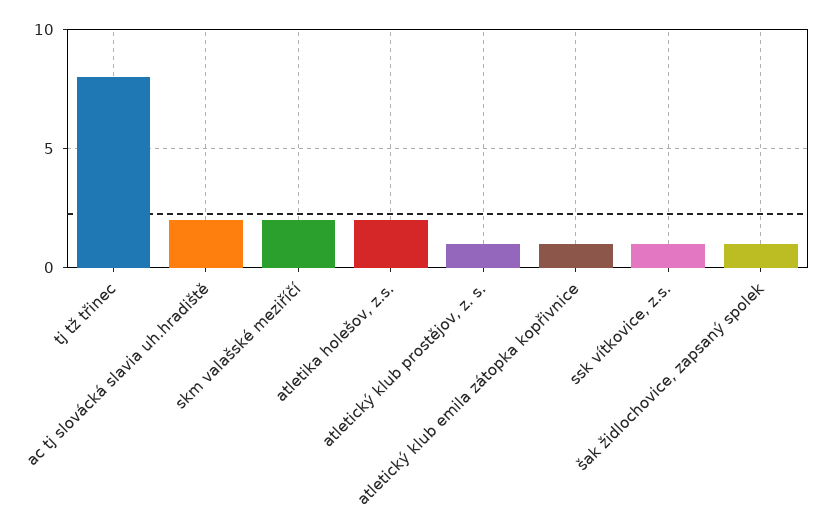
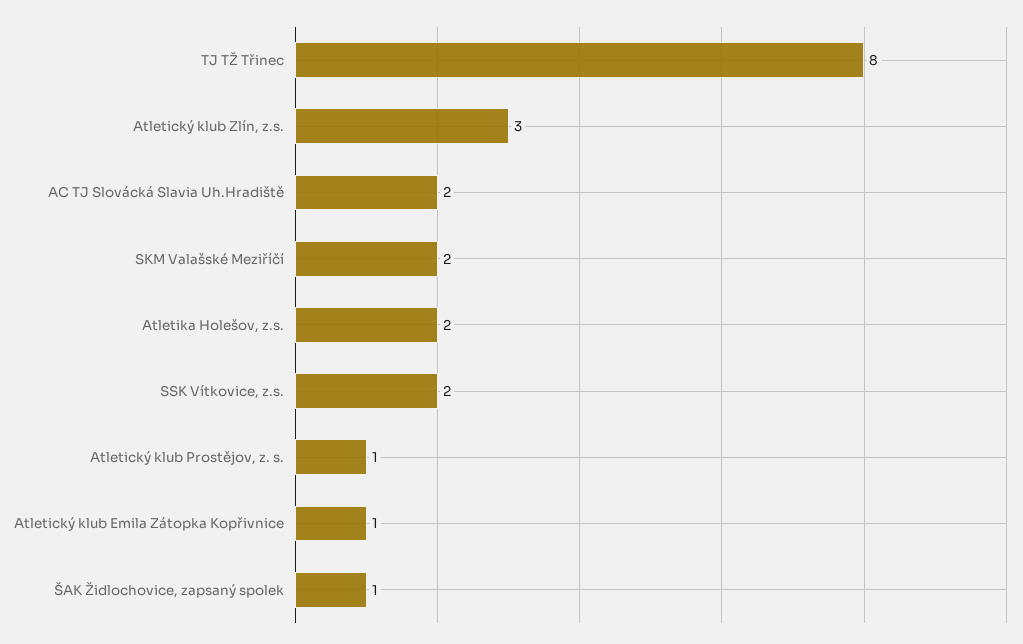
  {
    "tj tž třinec": 8,
    "ac tj slovácká slavia uh.hradiště": 2,
    "skm valašské meziříčí": 2,
    "atletika holešov, z.s.": 2,
    "atletický klub prostějov, z. s.": 1,
    "atletický klub emila zátopka kopřivnice": 1,
-   "ssk vítkovice, z.s.": 1,
+   "ssk vítkovice, z.s.": 2,
-   "šak židlochovice, zapsaný spolek": 1
+   "šak židlochovice, zapsaný spolek": 1,
+   "Atletický klub Zlín, z.s.": 3
  }

